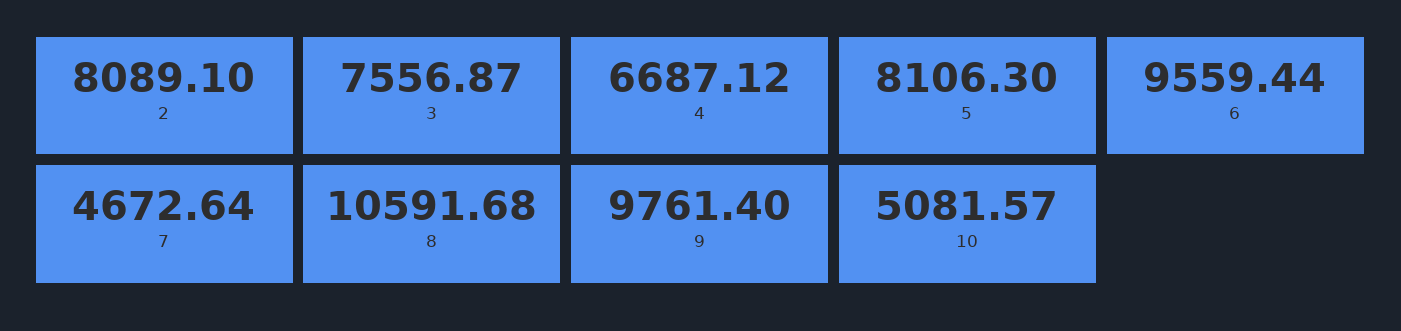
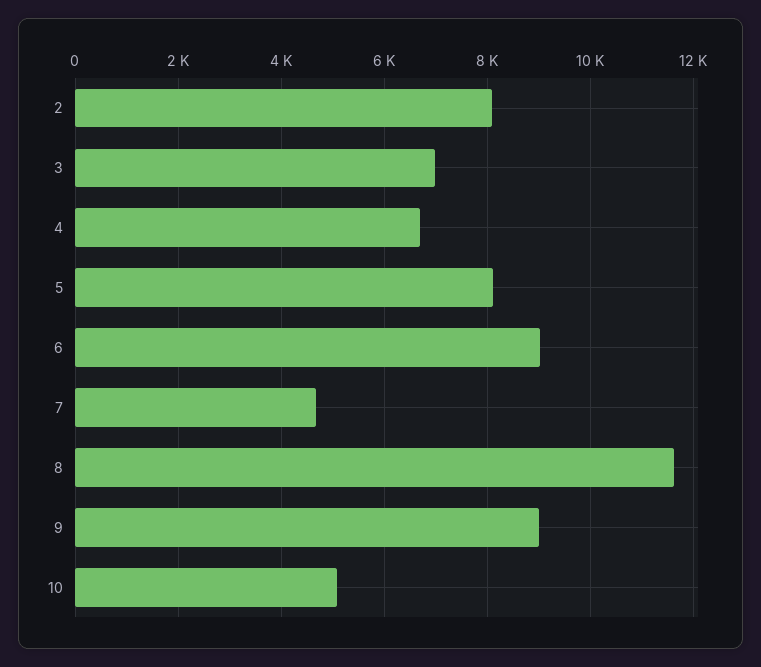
  {
    "2": 8089.1,
-   "3": 7556.87,
+   "3": 7000,
    "4": 6687.12,
    "5": 8106.3,
-   "6": 9559.44,
+   "6": 9000,
    "7": 4672.64,
-   "8": 10591.68,
+   "8": 11600,
-   "9": 9761.4,
+   "9": 9000,
    "10": 5081.57
  }

